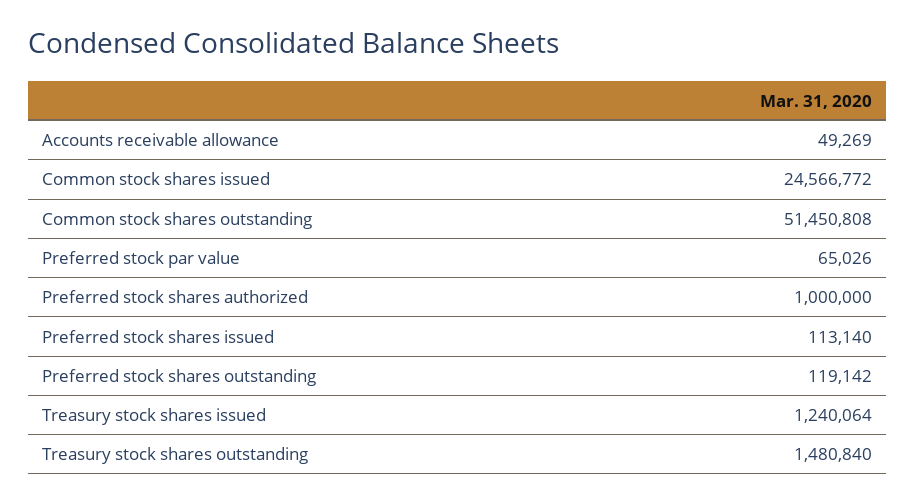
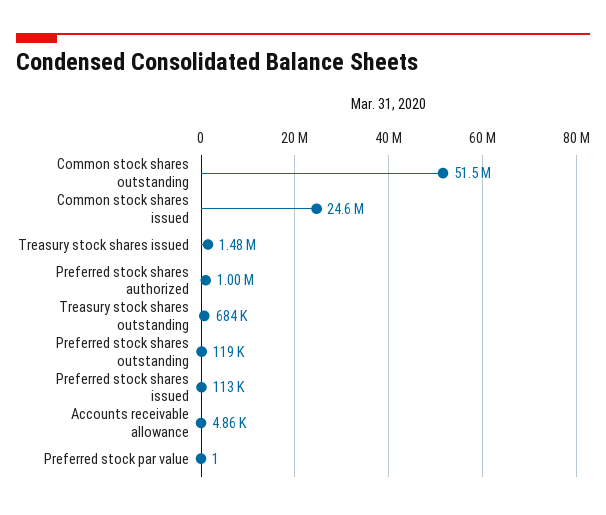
  {
-   "Accounts receivable allowance": 49269,
+   "Accounts receivable allowance": 4860,
    "Common stock shares issued": 24566772,
    "Common stock shares outstanding": 51450808,
-   "Preferred stock par value": 65026,
+   "Preferred stock par value": 1,
    "Preferred stock shares authorized": 1000000,
    "Preferred stock shares issued": 113140,
    "Preferred stock shares outstanding": 119142,
-   "Treasury stock shares issued": 1240064,
+   "Treasury stock shares issued": 1480000,
-   "Treasury stock shares outstanding": 1480840
+   "Treasury stock shares outstanding": 684000
  }

